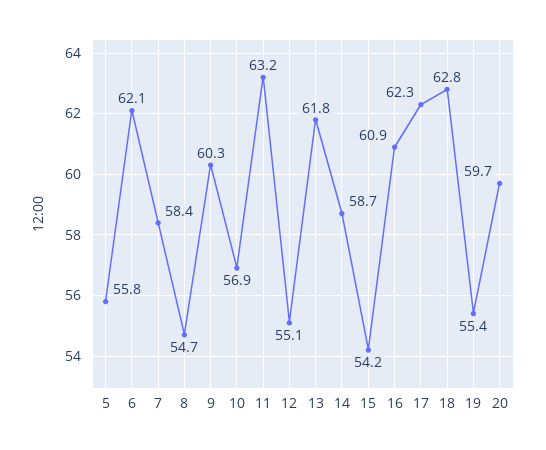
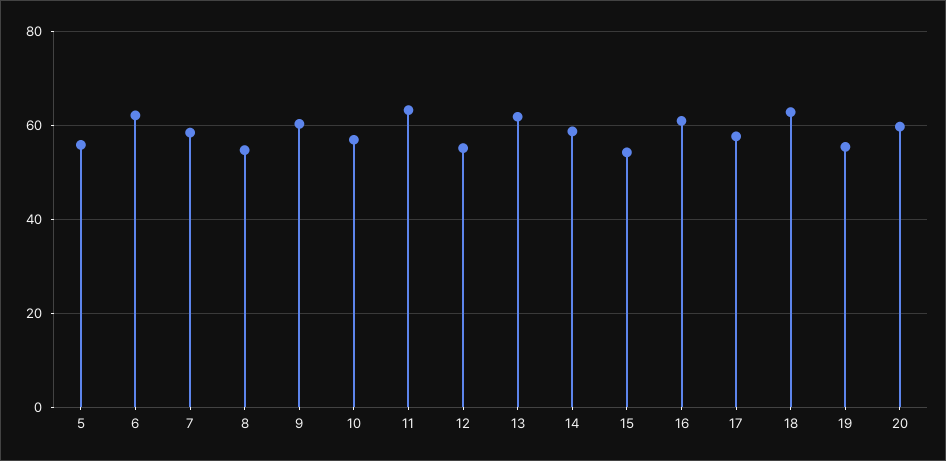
  {
    "5": 55.8,
    "6": 62.1,
    "7": 58.4,
    "8": 54.7,
    "9": 60.3,
    "10": 56.9,
    "11": 63.2,
    "12": 55.1,
    "13": 61.8,
    "14": 58.7,
    "15": 54.2,
    "16": 60.9,
-   "17": 62.3,
+   "17": 58,
    "18": 62.8,
    "19": 55.4,
    "20": 59.7
  }

